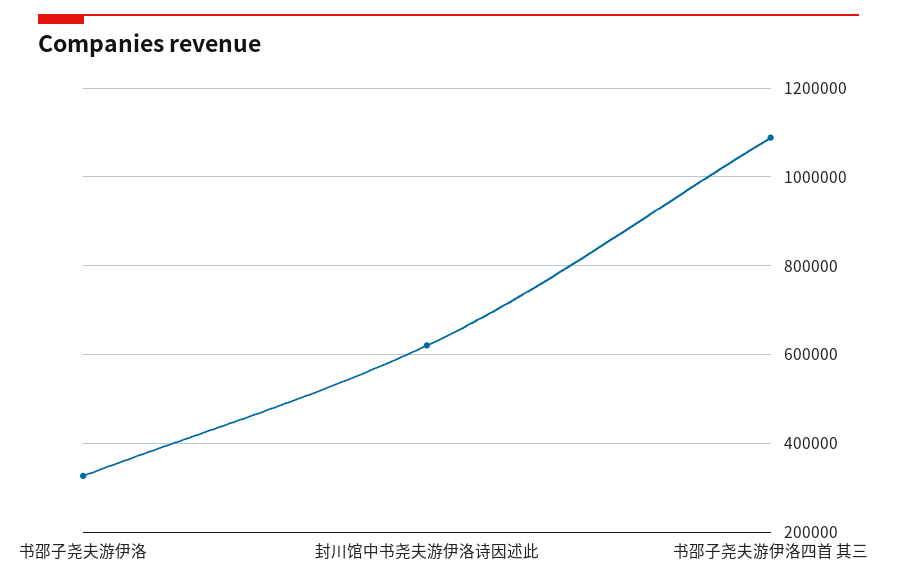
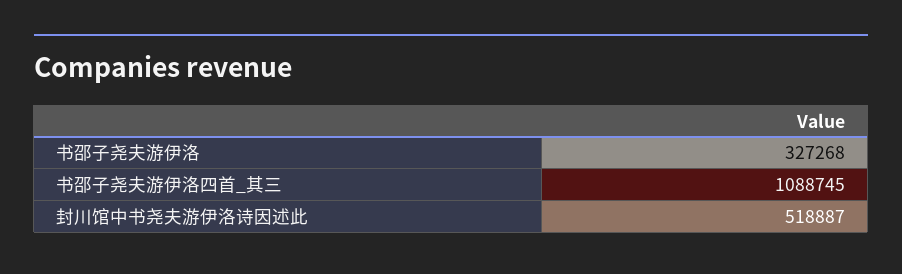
  {
    "书邵子尧夫游伊洛": 327268,
-   "封川馆中书尧夫游伊洛诗因述此": 620000,
+   "封川馆中书尧夫游伊洛诗因述此": 518887,
    "书邵子尧夫游伊洛四首 其三": 1088745
  }

